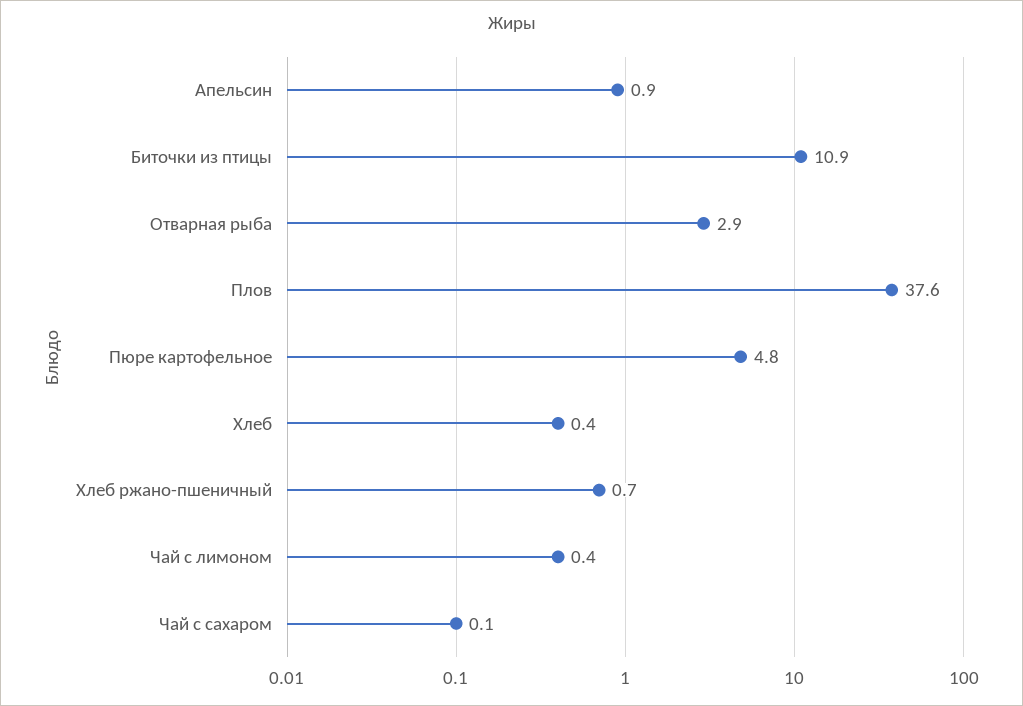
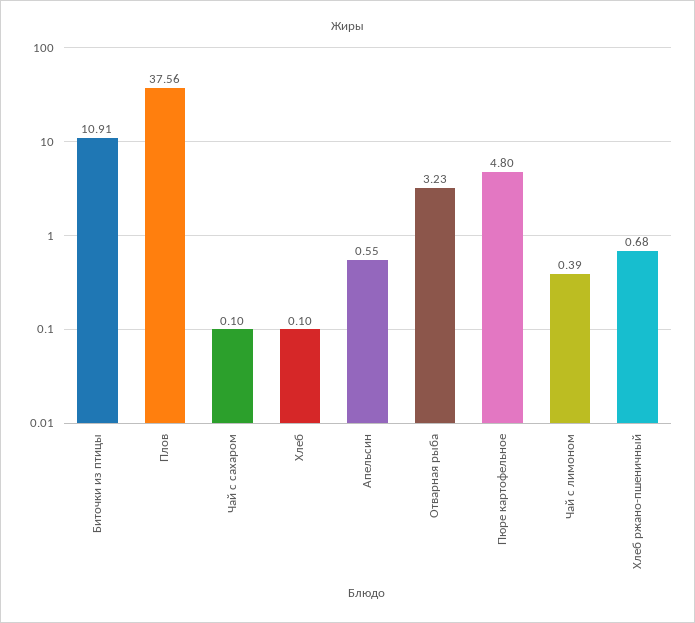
  {
-   "Апельсин": 0.9,
+   "Апельсин": 0.55,
    "Биточки из птицы": 10.91,
-   "Отварная рыба": 2.9,
+   "Отварная рыба": 3.23,
    "Плов": 37.56,
    "Пюре картофельное": 4.8,
-   "Хлеб": 0.4,
+   "Хлеб": 0.1,
    "Хлеб ржано-пшеничный": 0.68,
    "Чай с лимоном": 0.39,
    "Чай с сахаром": 0.1
  }

